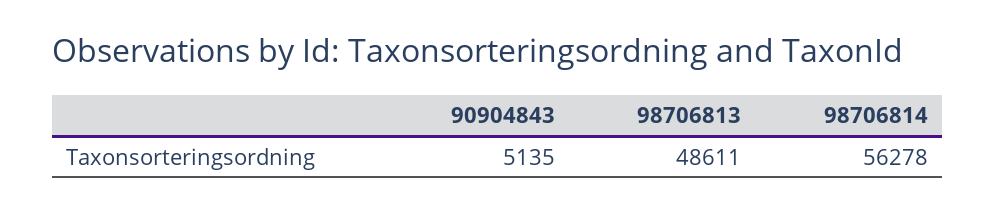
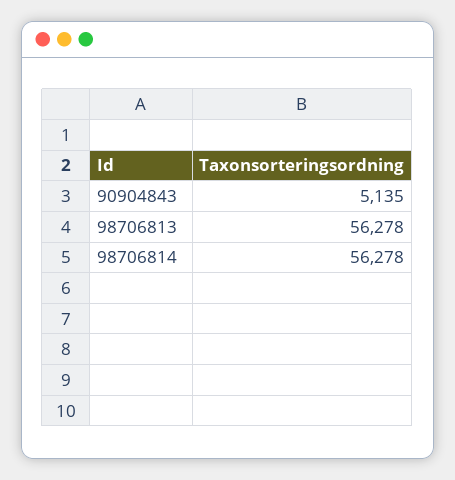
  {
    "90904843": 5135,
-   "98706813": 48611,
+   "98706813": 56278,
    "98706814": 56278
  }

